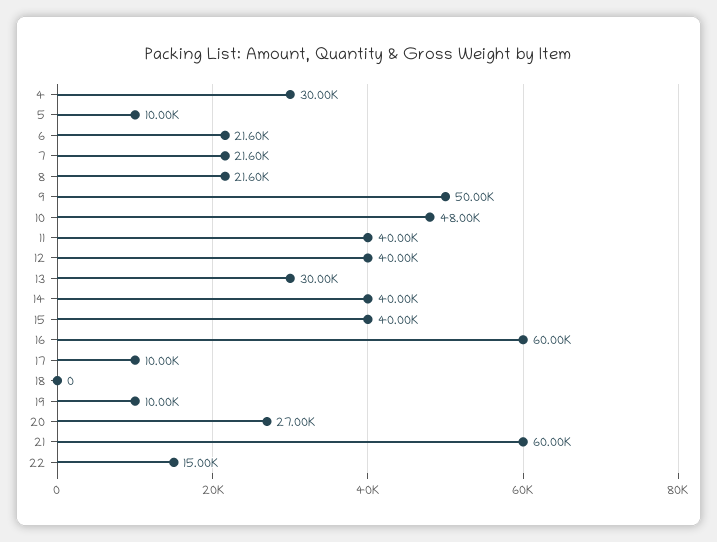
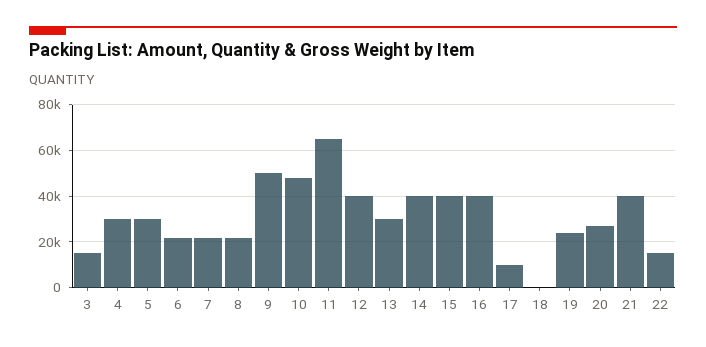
  {
    "4": 30000,
-   "5": 10000,
+   "5": 30000,
    "6": 21600,
    "7": 21600,
    "8": 21600,
    "9": 50000,
    "10": 48000,
-   "11": 40000,
+   "11": 65000,
    "12": 40000,
    "13": 30000,
    "14": 40000,
    "15": 40000,
-   "16": 60000,
+   "16": 40000,
    "17": 10000,
    "18": 0,
-   "19": 10000,
+   "19": 25000,
    "20": 27000,
-   "21": 60000,
+   "21": 40000,
-   "22": 15000
+   "22": 15000,
+   "3": 15000
  }

